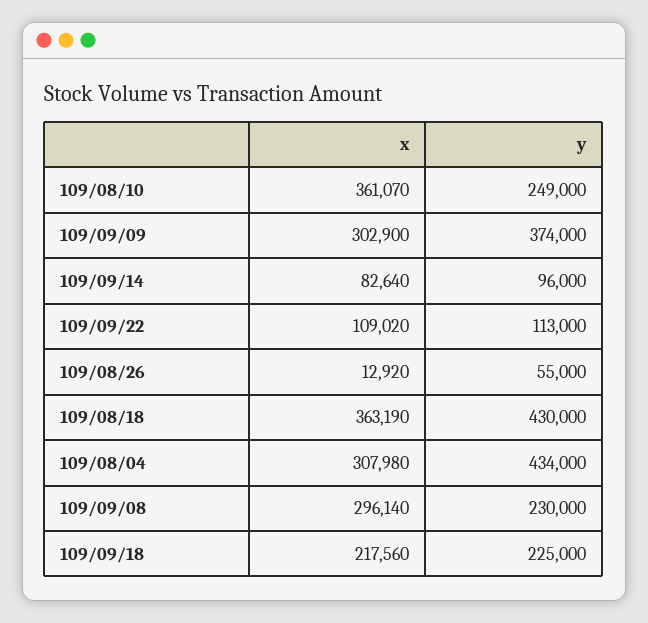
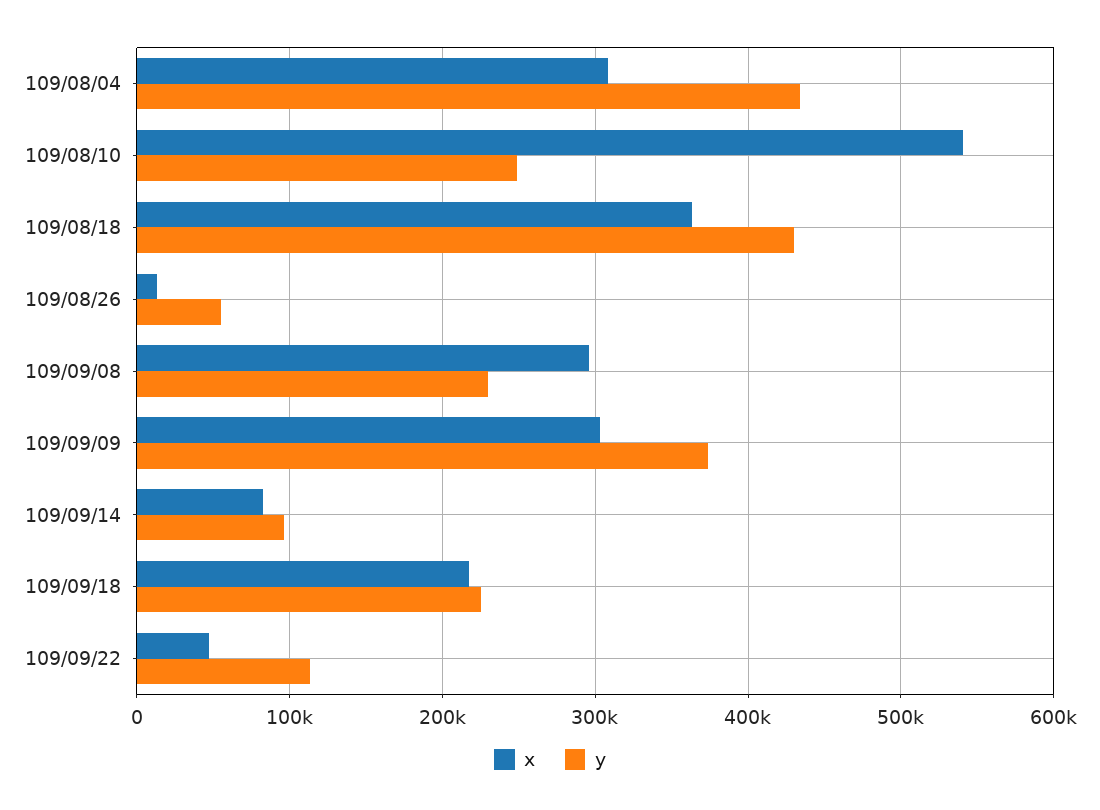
  {
    "x": {
-     "109/08/10": 361070,
+     "109/08/10": 540000,
      "109/09/09": 302900,
      "109/09/14": 82640,
-     "109/09/22": 109020,
+     "109/09/22": 50000,
      "109/08/26": 12920,
      "109/08/18": 363190,
      "109/08/04": 307980,
      "109/09/08": 296140,
      "109/09/18": 217560
    },
    "y": {
      "109/08/10": 249000,
      "109/09/09": 374000,
      "109/09/14": 96000,
      "109/09/22": 113000,
      "109/08/26": 55000,
      "109/08/18": 430000,
      "109/08/04": 434000,
      "109/09/08": 230000,
      "109/09/18": 225000
    }
  }

